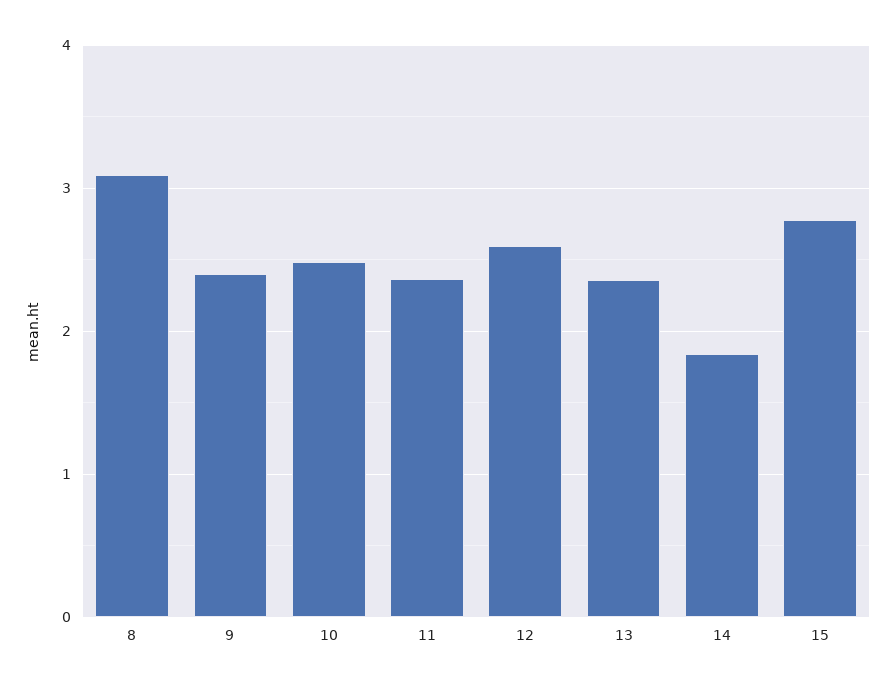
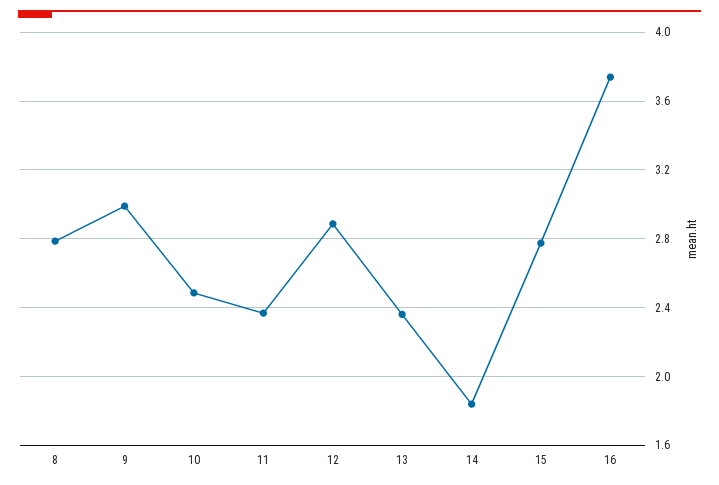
  {
-   "8": 3.1,
+   "8": 2.8,
-   "9": 2.4,
+   "9": 3,
    "10": 2.5,
    "11": 2.35,
-   "12": 2.6,
+   "12": 2.9,
    "13": 2.35,
    "14": 1.85,
-   "15": 2.8
+   "15": 2.8,
+   "16": 3.75
  }

